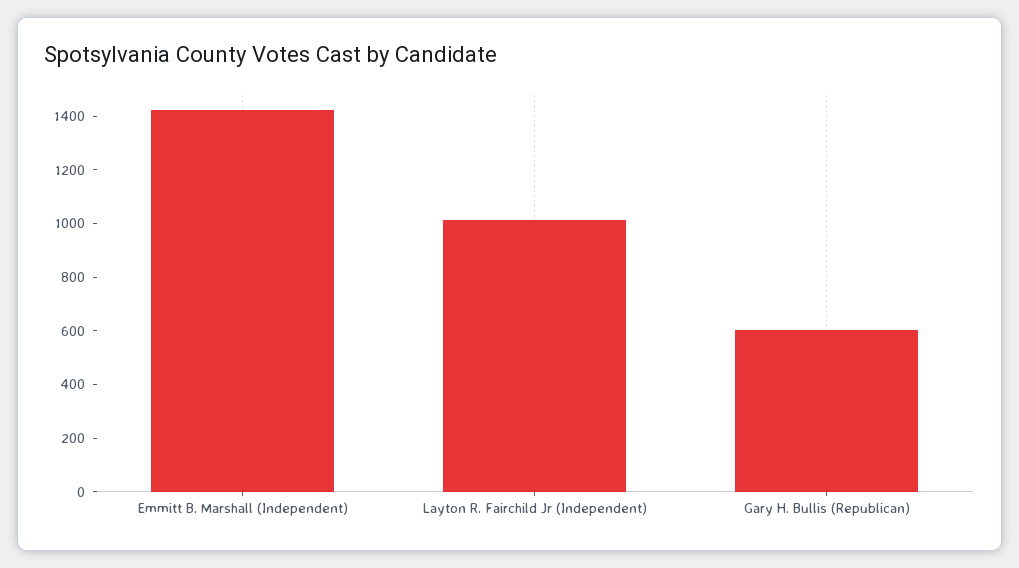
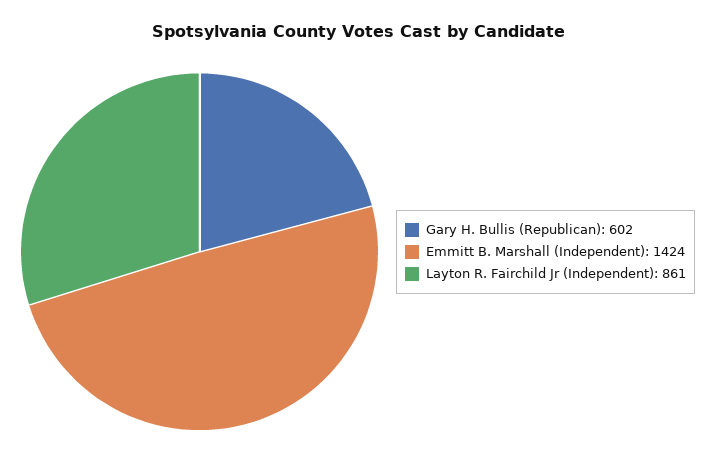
  {
    "Emmitt B. Marshall (Independent)": 1424,
-   "Layton R. Fairchild Jr (Independent)": 1000,
+   "Layton R. Fairchild Jr (Independent)": 861,
    "Gary H. Bullis (Republican)": 602
  }

